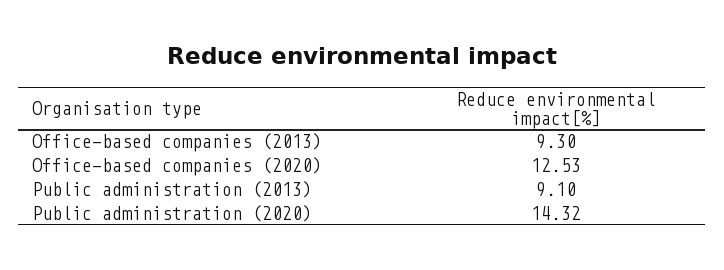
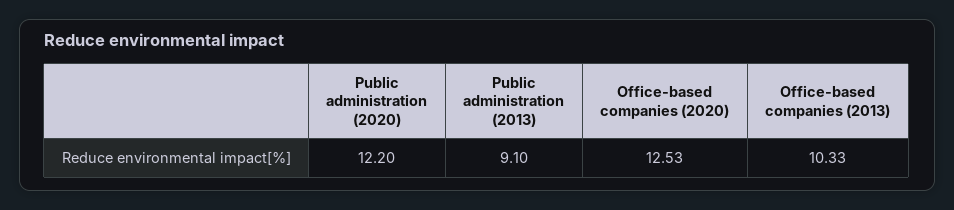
  {
-   "Office-based companies (2013)": 9.3,
+   "Office-based companies (2013)": 10.33,
    "Office-based companies (2020)": 12.53,
    "Public administration (2013)": 9.1,
-   "Public administration (2020)": 14.32
+   "Public administration (2020)": 12.2
  }

